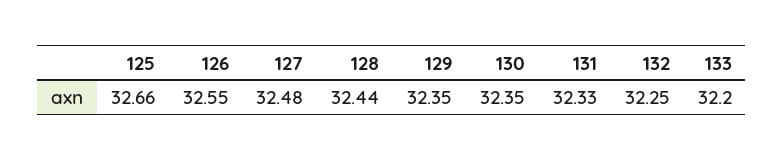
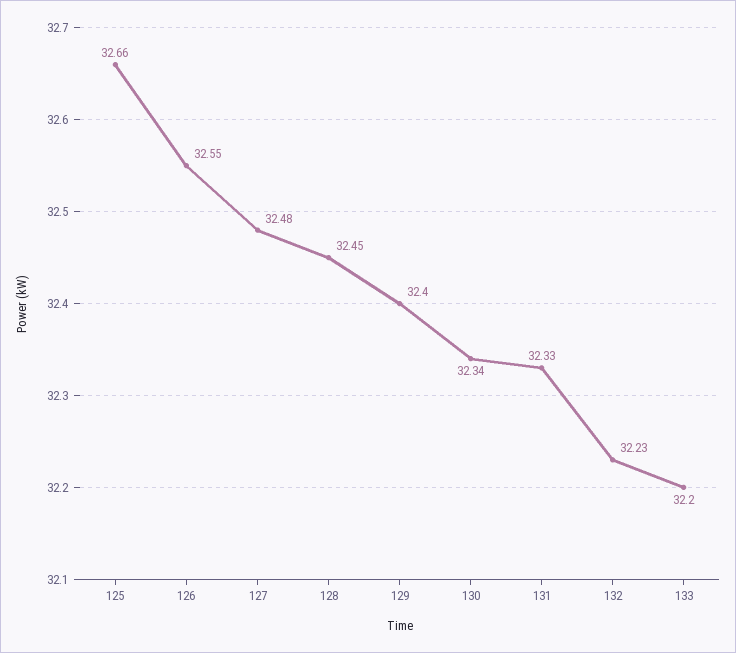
  {
    "125": 32.66,
    "126": 32.55,
    "127": 32.48,
-   "128": 32.44,
+   "128": 32.45,
-   "129": 32.35,
+   "129": 32.4,
-   "130": 32.35,
+   "130": 32.34,
    "131": 32.33,
-   "132": 32.25,
+   "132": 32.23,
    "133": 32.2
  }

